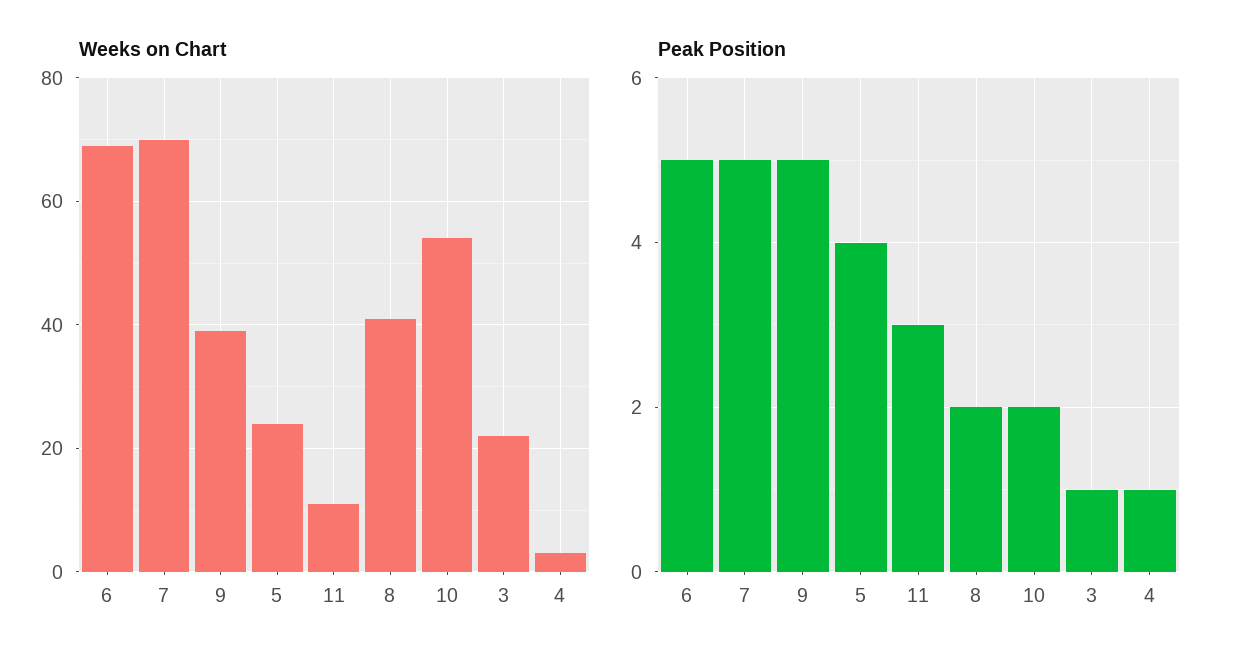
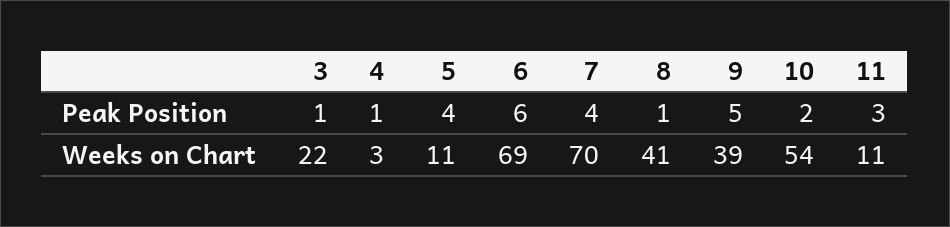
  {
    "Weeks on Chart": {
      "6": 69,
      "7": 70,
      "9": 39,
-     "5": 25,
+     "5": 11,
      "11": 11,
      "8": 41,
      "10": 54,
      "3": 22,
      "4": 3
    },
    "Peak Position": {
-     "6": 5,
+     "6": 6,
-     "7": 5,
+     "7": 4,
      "9": 5,
      "5": 4,
      "11": 3,
-     "8": 2,
+     "8": 1,
      "10": 2,
      "3": 1,
      "4": 1
    }
  }

